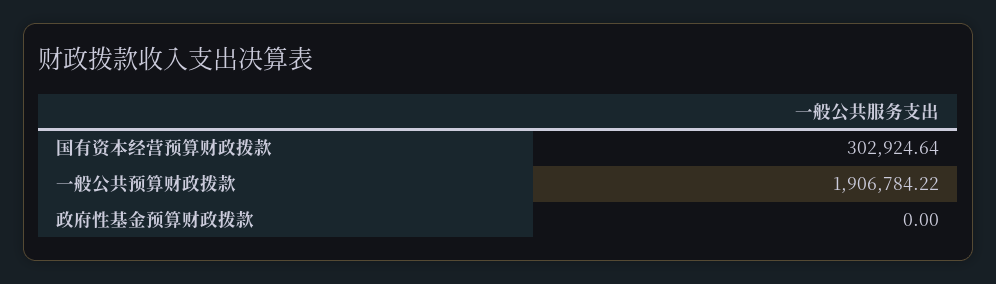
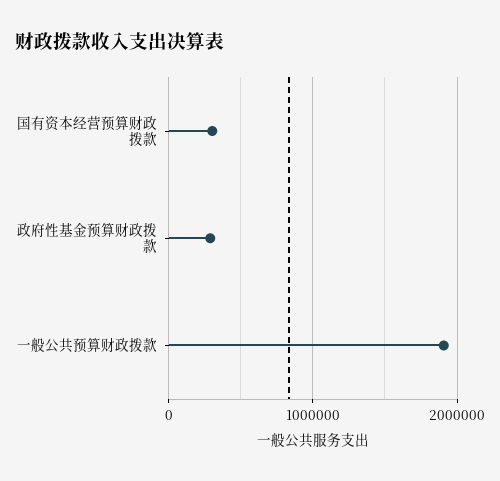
  {
    "国有资本经营预算财政拨款": 302924.64,
    "一般公共预算财政拨款": 1906784.22,
-   "政府性基金预算财政拨款": 0
+   "政府性基金预算财政拨款": 300000
  }

